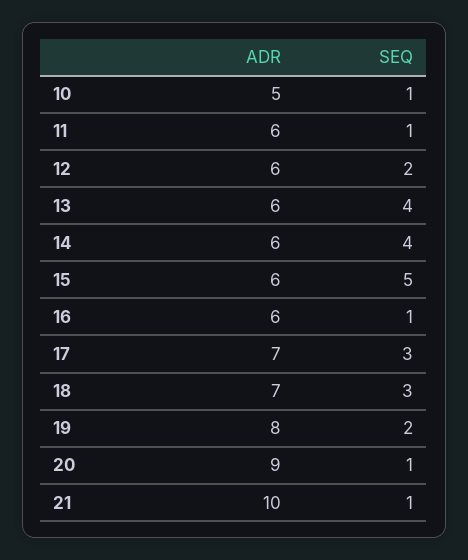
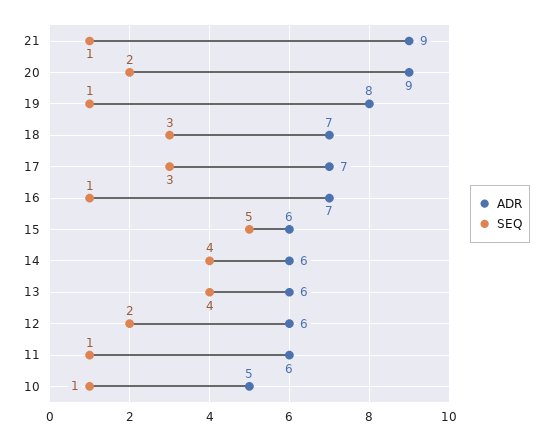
  {
    "ADR": {
      "10": 5,
      "11": 6,
      "12": 6,
      "13": 6,
      "14": 6,
      "15": 6,
-     "16": 6,
+     "16": 7,
      "17": 7,
      "18": 7,
      "19": 8,
      "20": 9,
-     "21": 10
+     "21": 9
    },
    "SEQ": {
      "10": 1,
      "11": 1,
      "12": 2,
      "13": 4,
      "14": 4,
      "15": 5,
      "16": 1,
      "17": 3,
      "18": 3,
-     "19": 2,
+     "19": 1,
-     "20": 1,
+     "20": 2,
      "21": 1
    }
  }

